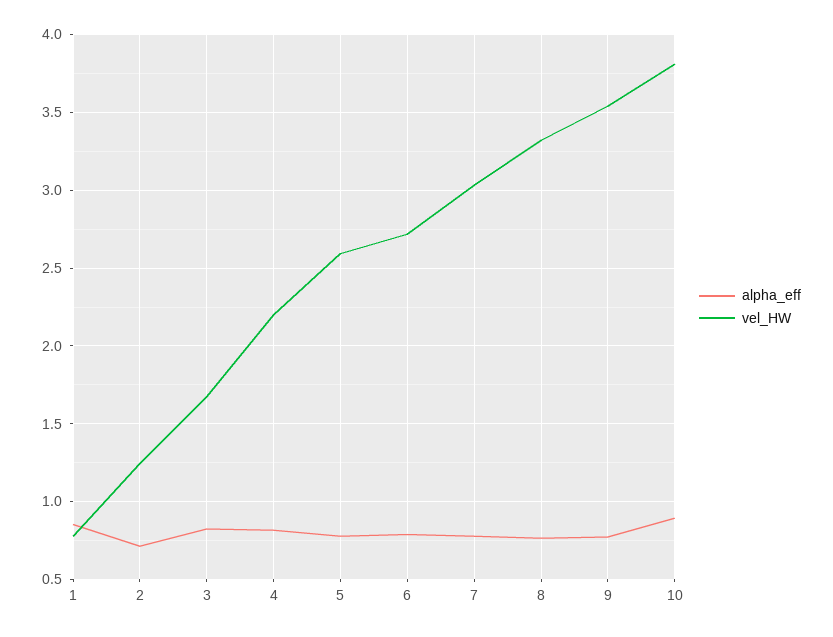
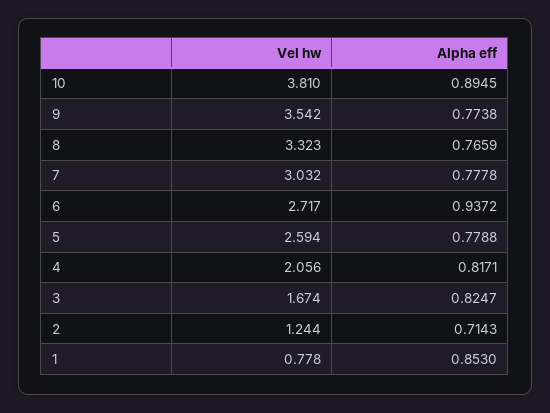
  {
    "alpha_eff": {
      "1": 0.853,
      "2": 0.7143,
      "3": 0.8247,
      "4": 0.8171,
      "5": 0.7788,
-     "6": 0.8,
+     "6": 0.9372,
      "7": 0.7778,
      "8": 0.7659,
      "9": 0.7738,
      "10": 0.8945
    },
    "vel_HW": {
      "1": 0.778,
      "2": 1.244,
      "3": 1.674,
-     "4": 2.2,
+     "4": 2.056,
      "5": 2.594,
      "6": 2.717,
      "7": 3.032,
      "8": 3.323,
      "9": 3.542,
      "10": 3.81
    }
  }

